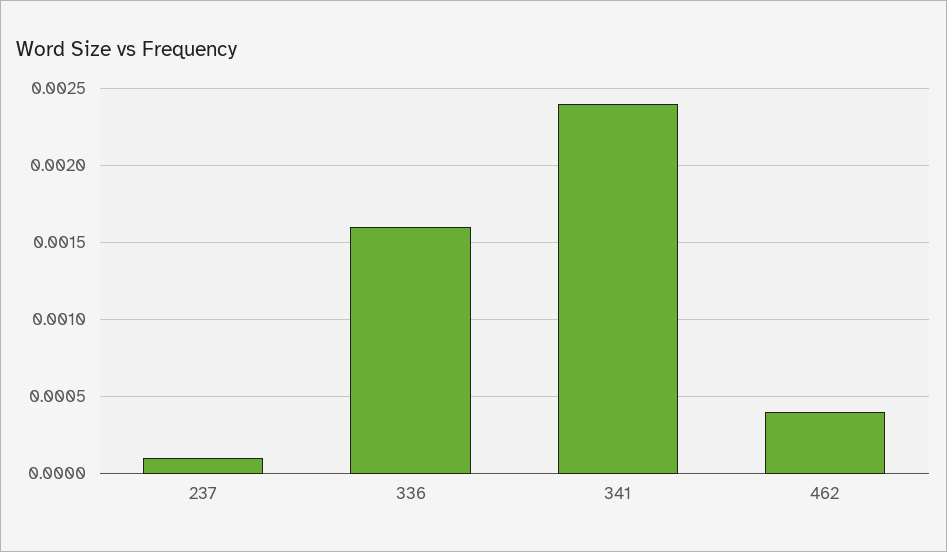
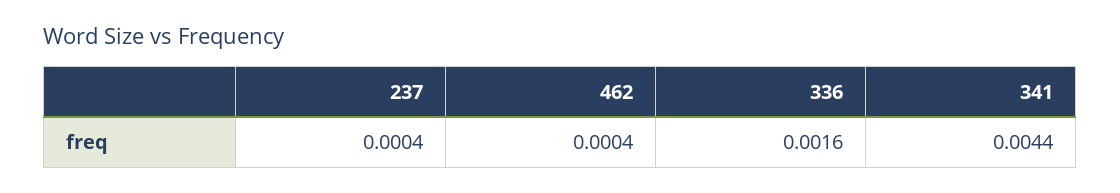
  {
-   "237": 0.0001,
+   "237": 0.0004,
    "336": 0.0016,
-   "341": 0.0024,
+   "341": 0.0044,
    "462": 0.0004
  }

